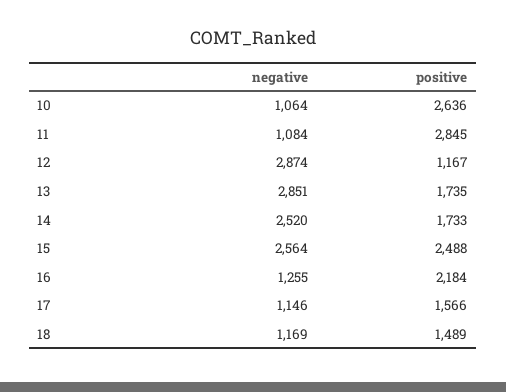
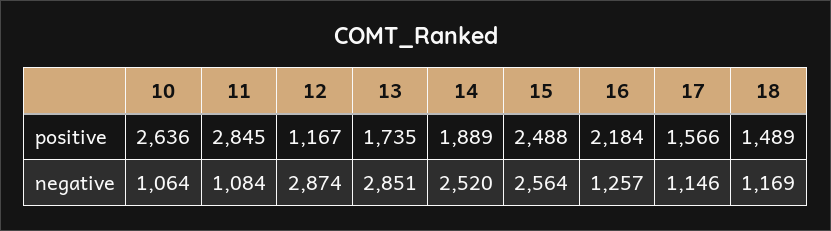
  {
    "negative": {
      "10": 1064,
      "11": 1084,
      "12": 2874,
      "13": 2851,
      "14": 2520,
      "15": 2564,
-     "16": 1255,
+     "16": 1257,
      "17": 1146,
      "18": 1169
    },
    "positive": {
      "10": 2636,
      "11": 2845,
      "12": 1167,
      "13": 1735,
-     "14": 1733,
+     "14": 1889,
      "15": 2488,
      "16": 2184,
      "17": 1566,
      "18": 1489
    }
  }

